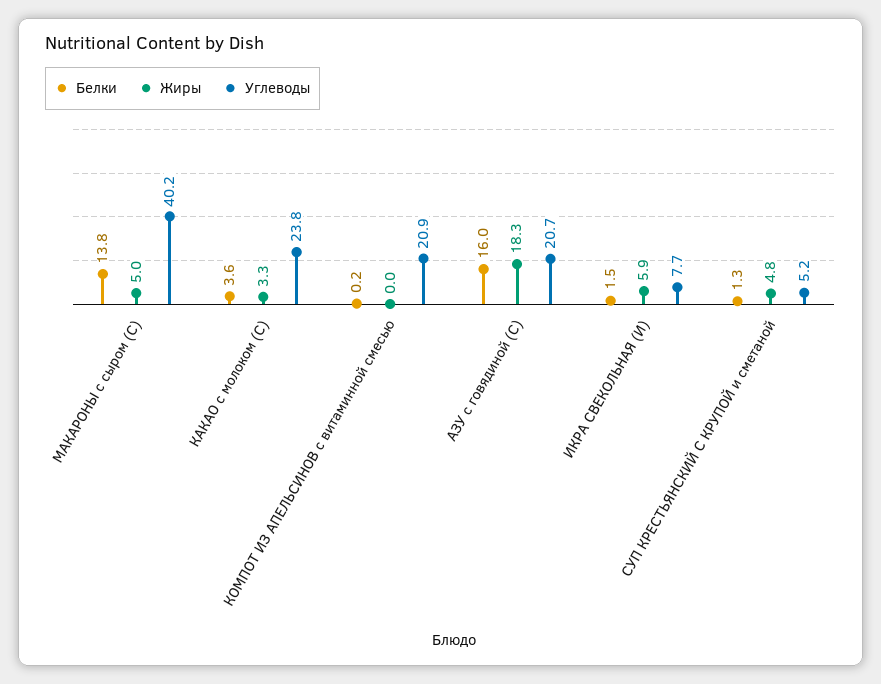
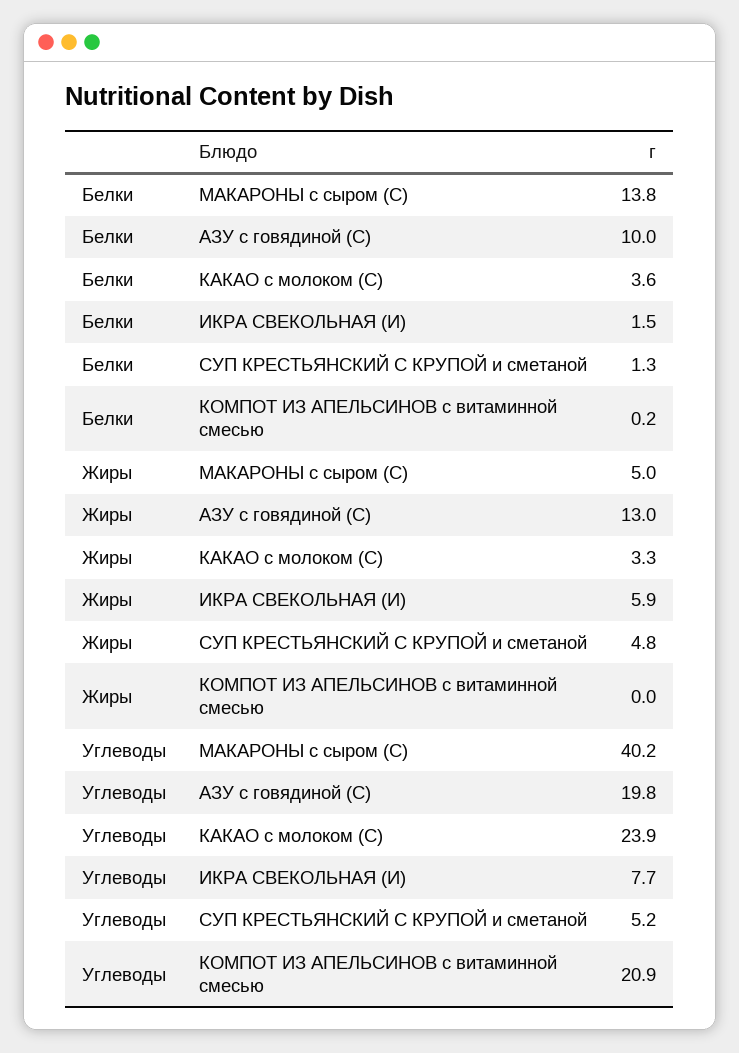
  {
    "Белки": {
      "МАКАРОНЫ с сыром (С)": 13.8,
      "КАКАО с молоком (С)": 3.6,
      "КОМПОТ ИЗ АПЕЛЬСИНОВ с витаминной смесью": 0.2,
-     "АЗУ с говядиной (С)": 16,
+     "АЗУ с говядиной (С)": 10,
      "ИКРА СВЕКОЛЬНАЯ (И)": 1.5,
      "СУП КРЕСТЬЯНСКИЙ С КРУПОЙ и сметаной": 1.3
    },
    "Жиры": {
      "МАКАРОНЫ с сыром (С)": 5,
      "КАКАО с молоком (С)": 3.3,
      "КОМПОТ ИЗ АПЕЛЬСИНОВ с витаминной смесью": 0,
-     "АЗУ с говядиной (С)": 18.3,
+     "АЗУ с говядиной (С)": 13,
      "ИКРА СВЕКОЛЬНАЯ (И)": 5.9,
      "СУП КРЕСТЬЯНСКИЙ С КРУПОЙ и сметаной": 4.8
    },
    "Углеводы": {
      "МАКАРОНЫ с сыром (С)": 40.2,
-     "КАКАО с молоком (С)": 23.8,
+     "КАКАО с молоком (С)": 23.9,
      "КОМПОТ ИЗ АПЕЛЬСИНОВ с витаминной смесью": 20.9,
-     "АЗУ с говядиной (С)": 20.7,
+     "АЗУ с говядиной (С)": 19.8,
      "ИКРА СВЕКОЛЬНАЯ (И)": 7.7,
      "СУП КРЕСТЬЯНСКИЙ С КРУПОЙ и сметаной": 5.2
    }
  }

